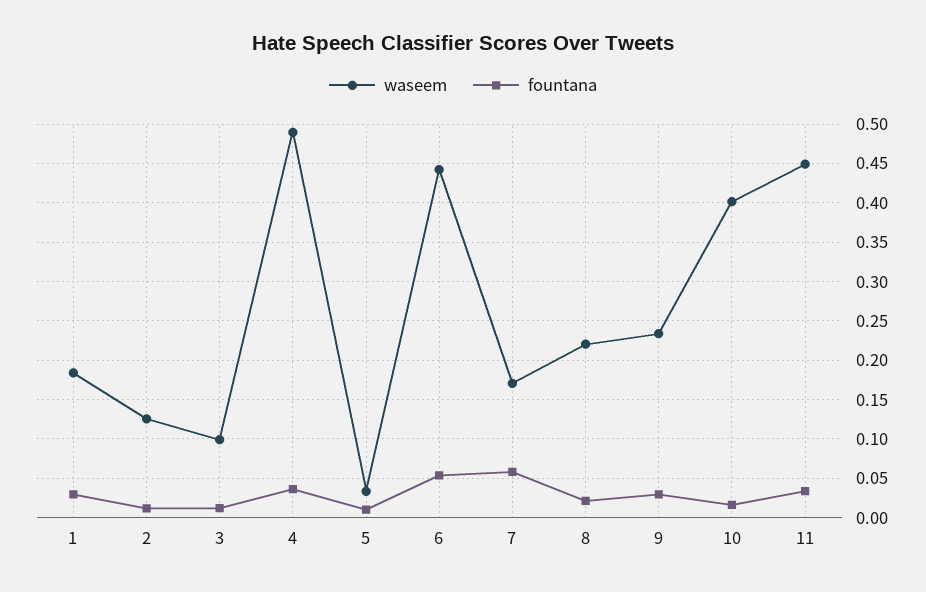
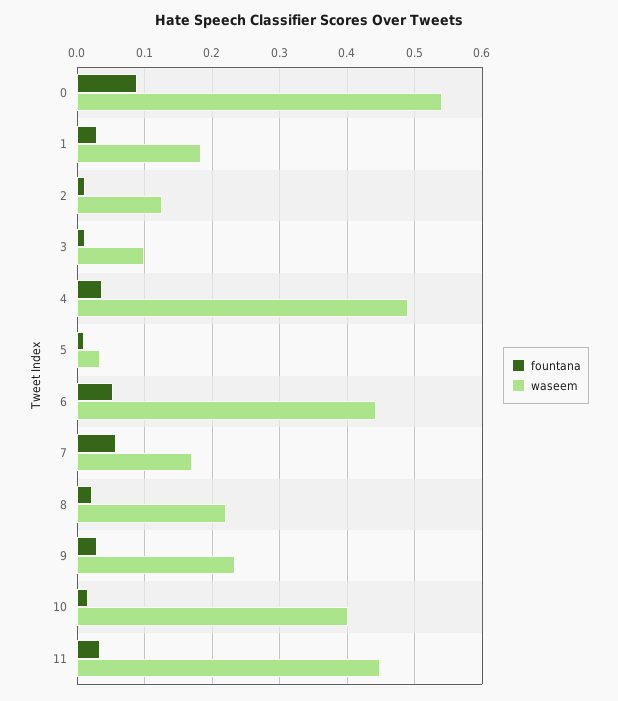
  {
    "waseem": {
      "1": 0.18,
      "2": 0.13,
      "3": 0.1,
      "4": 0.49,
      "5": 0.03,
      "6": 0.44,
      "7": 0.17,
      "8": 0.22,
      "9": 0.23,
      "10": 0.4,
-     "11": 0.45
+     "11": 0.45,
+     "0": 0.54
    },
    "fountana": {
      "1": 0.03,
      "2": 0.01,
      "3": 0.01,
      "4": 0.04,
      "5": 0.01,
      "6": 0.05,
      "7": 0.06,
      "8": 0.02,
      "9": 0.03,
      "10": 0.02,
-     "11": 0.03
+     "11": 0.03,
+     "0": 0.09
    }
  }

